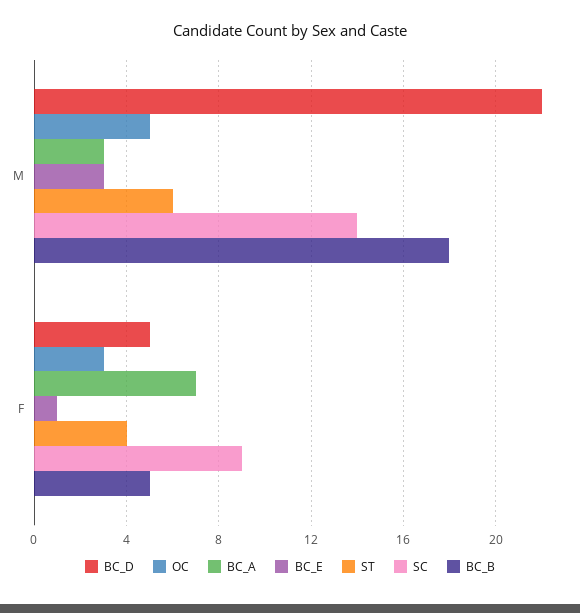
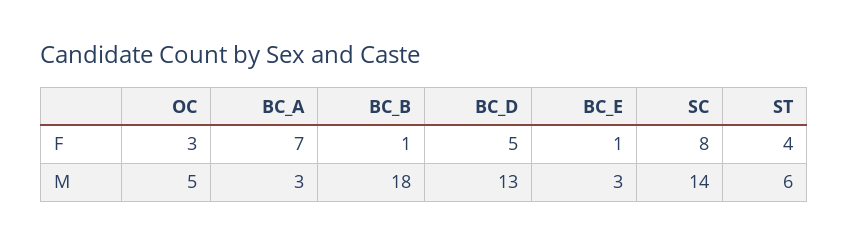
  {
    "BC_D": {
-     "M": 22,
+     "M": 13,
      "F": 5
    },
    "OC": {
      "M": 5,
      "F": 3
    },
    "BC_A": {
      "M": 3,
      "F": 7
    },
    "BC_E": {
      "M": 3,
      "F": 1
    },
    "ST": {
      "M": 6,
      "F": 4
    },
    "SC": {
      "M": 14,
-     "F": 9
+     "F": 8
    },
    "BC_B": {
      "M": 18,
-     "F": 5
+     "F": 1
    }
  }

